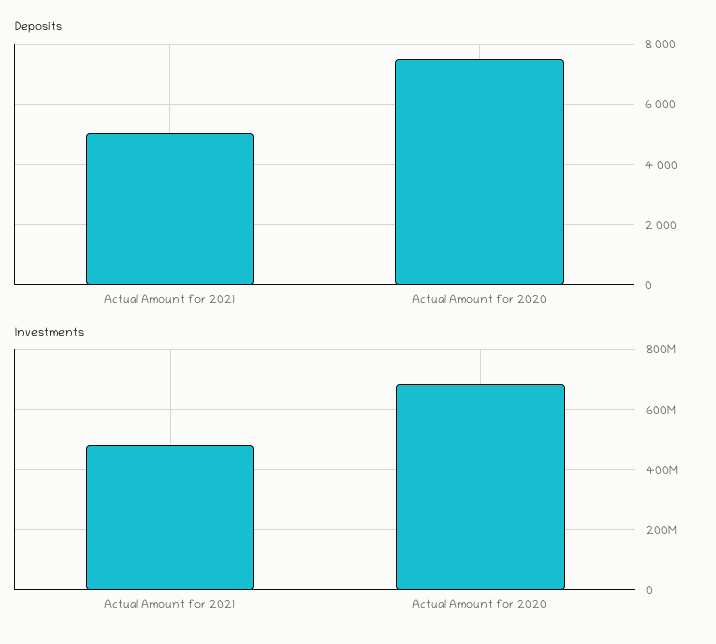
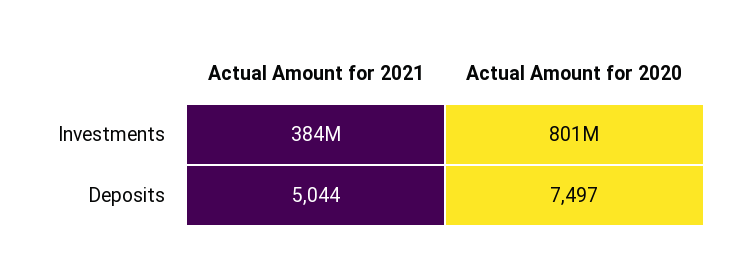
  {
    "Deposits": {
      "Actual Amount for 2021": 5044,
      "Actual Amount for 2020": 7497
    },
    "Investments": {
-     "Actual Amount for 2021": 480000000,
+     "Actual Amount for 2021": 384000000,
-     "Actual Amount for 2020": 680000000
+     "Actual Amount for 2020": 801000000
    }
  }

